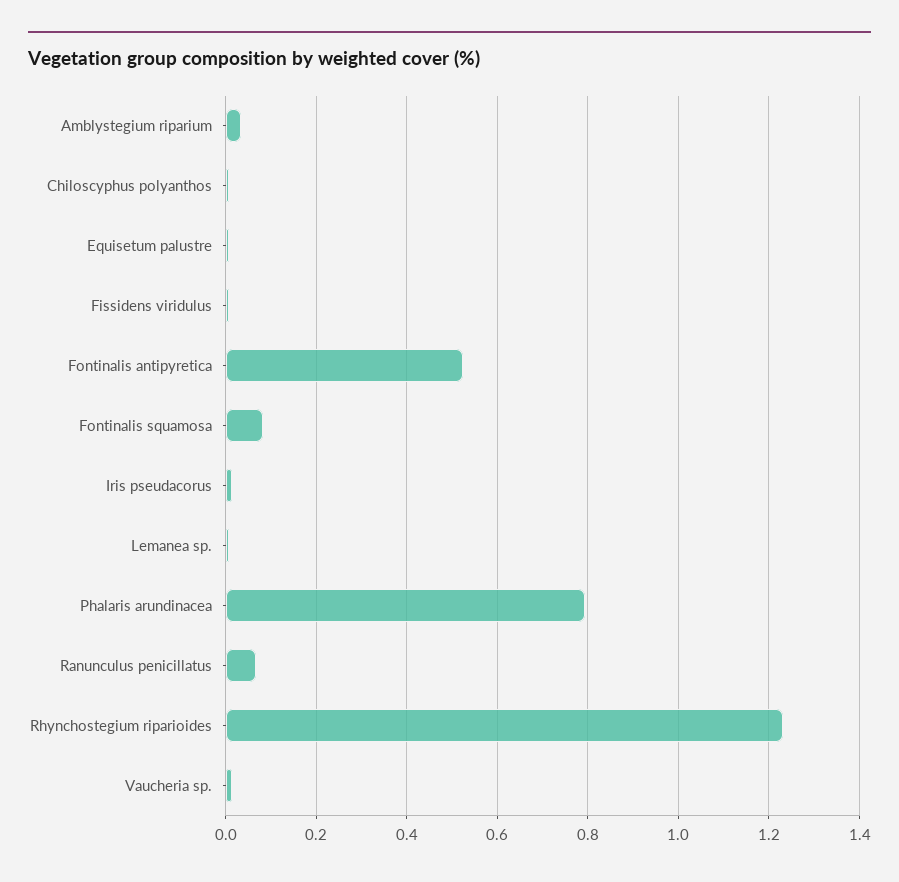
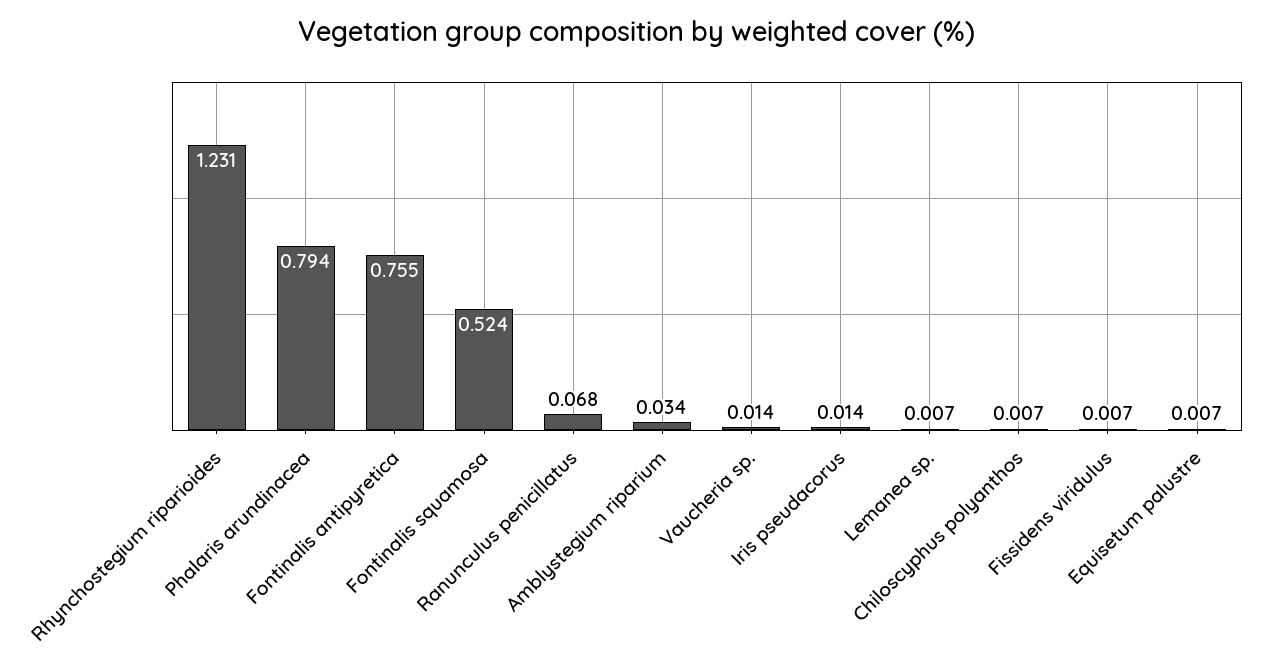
  {
    "Amblystegium riparium": 0.034,
    "Chiloscyphus polyanthos": 0.007,
    "Equisetum palustre": 0.007,
    "Fissidens viridulus": 0.007,
-   "Fontinalis antipyretica": 0.52,
+   "Fontinalis antipyretica": 0.755,
-   "Fontinalis squamosa": 0.08,
+   "Fontinalis squamosa": 0.524,
    "Iris pseudacorus": 0.014,
    "Lemanea sp.": 0.007,
    "Phalaris arundinacea": 0.794,
    "Ranunculus penicillatus": 0.068,
    "Rhynchostegium riparioides": 1.231,
    "Vaucheria sp.": 0.014
  }

